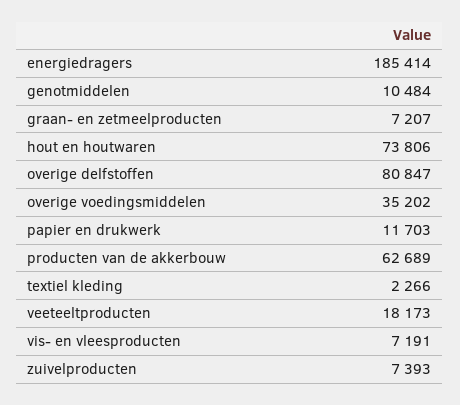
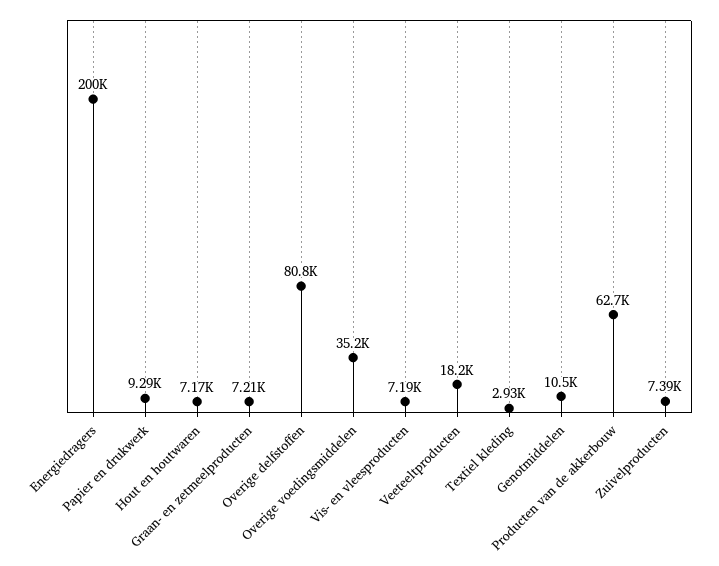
  {
-   "energiedragers": 185414,
+   "energiedragers": 200000,
    "genotmiddelen": 10484,
    "graan- en zetmeelproducten": 7207,
-   "hout en houtwaren": 73806,
+   "hout en houtwaren": 7170,
    "overige delfstoffen": 80847,
    "overige voedingsmiddelen": 35202,
-   "papier en drukwerk": 11703,
+   "papier en drukwerk": 9290,
    "producten van de akkerbouw": 62689,
-   "textiel kleding": 2266,
+   "textiel kleding": 2930,
    "veeteeltproducten": 18173,
    "vis- en vleesproducten": 7191,
    "zuivelproducten": 7393
  }

